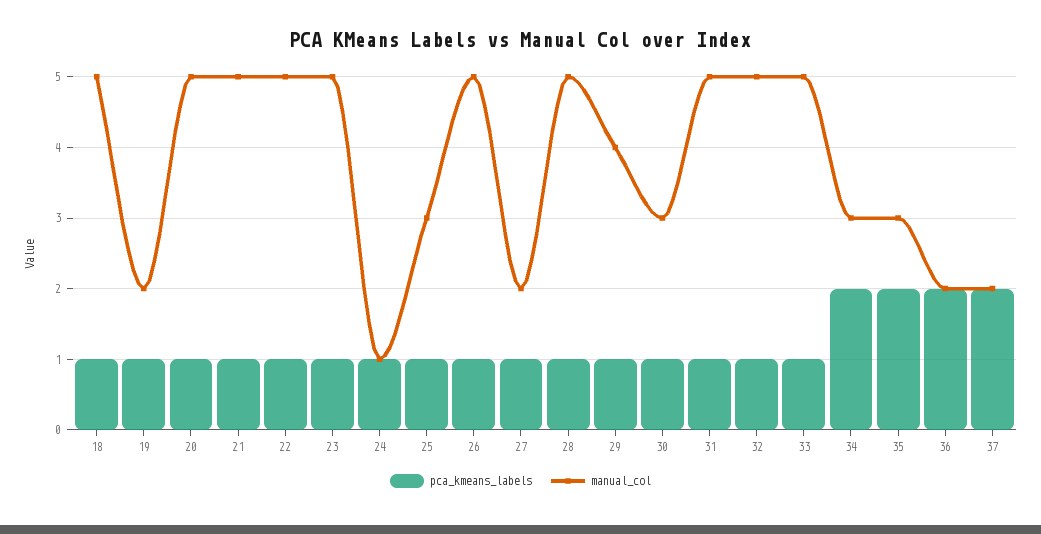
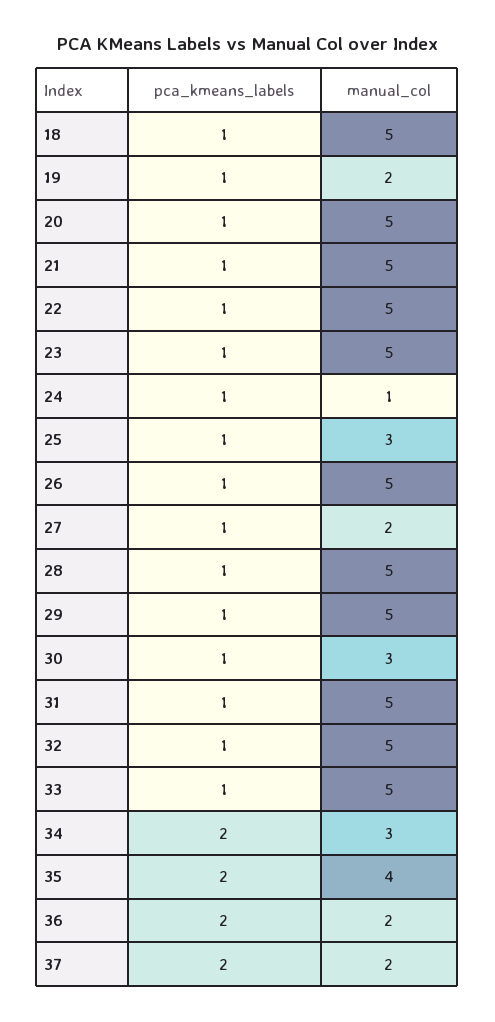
  {
    "pca_kmeans_labels": {
      "18": 1,
      "19": 1,
      "20": 1,
      "21": 1,
      "22": 1,
      "23": 1,
      "24": 1,
      "25": 1,
      "26": 1,
      "27": 1,
      "28": 1,
      "29": 1,
      "30": 1,
      "31": 1,
      "32": 1,
      "33": 1,
      "34": 2,
      "35": 2,
      "36": 2,
      "37": 2
    },
    "manual_col": {
      "18": 5,
      "19": 2,
      "20": 5,
      "21": 5,
      "22": 5,
      "23": 5,
      "24": 1,
      "25": 3,
      "26": 5,
      "27": 2,
      "28": 5,
-     "29": 4,
+     "29": 5,
      "30": 3,
      "31": 5,
      "32": 5,
      "33": 5,
      "34": 3,
-     "35": 3,
+     "35": 4,
      "36": 2,
      "37": 2
    }
  }

